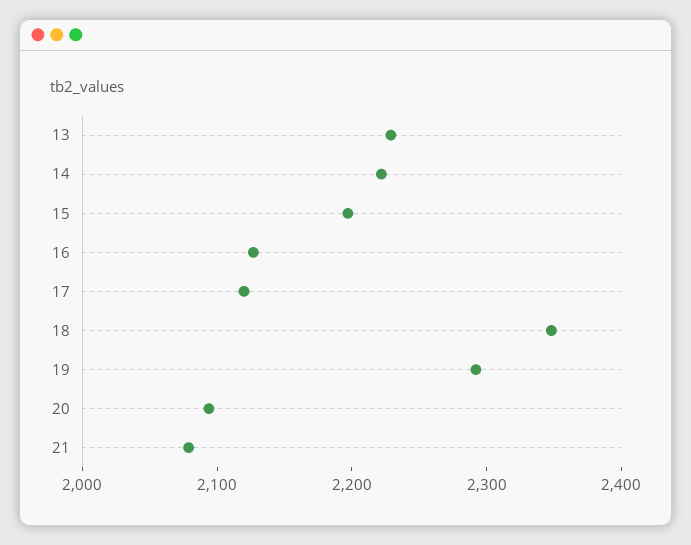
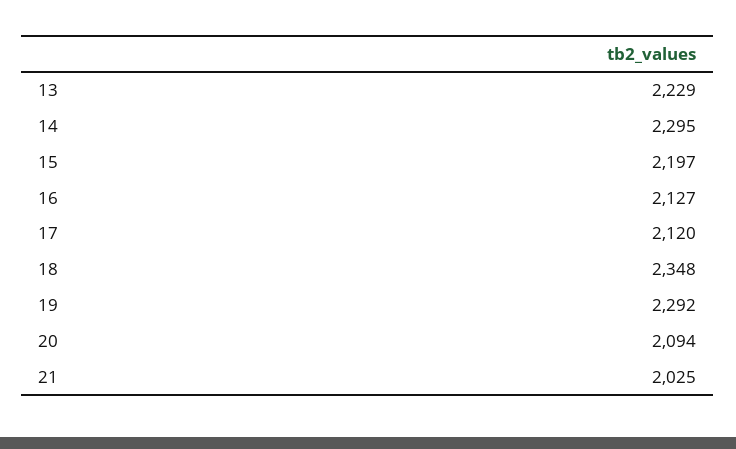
  {
    "13": 2229,
-   "14": 2220,
+   "14": 2295,
    "15": 2197,
    "16": 2127,
    "17": 2120,
    "18": 2348,
    "19": 2292,
    "20": 2094,
-   "21": 2080
+   "21": 2025
  }

